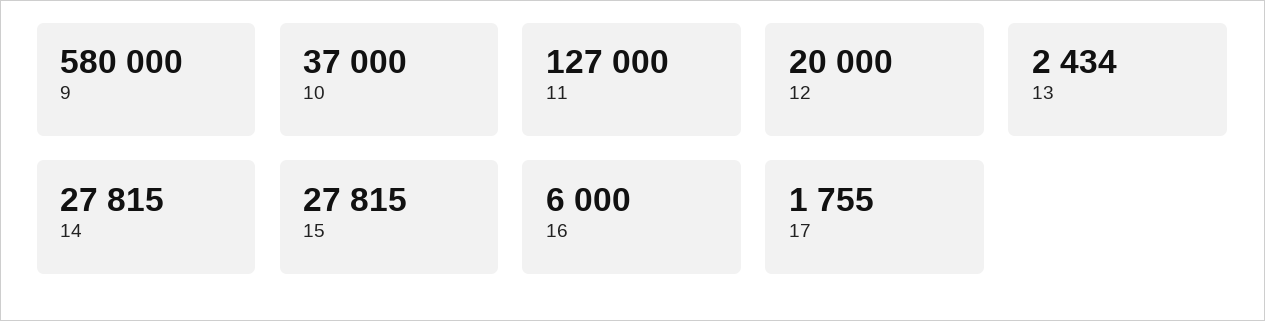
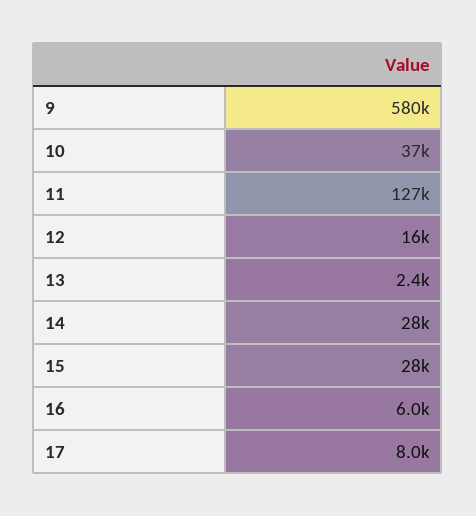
  {
    "9": 580000,
    "10": 37000,
    "11": 127000,
-   "12": 20000,
+   "12": 16000,
    "13": 2434,
    "14": 27815,
    "15": 27815,
    "16": 6000,
-   "17": 1755
+   "17": 8000
  }

